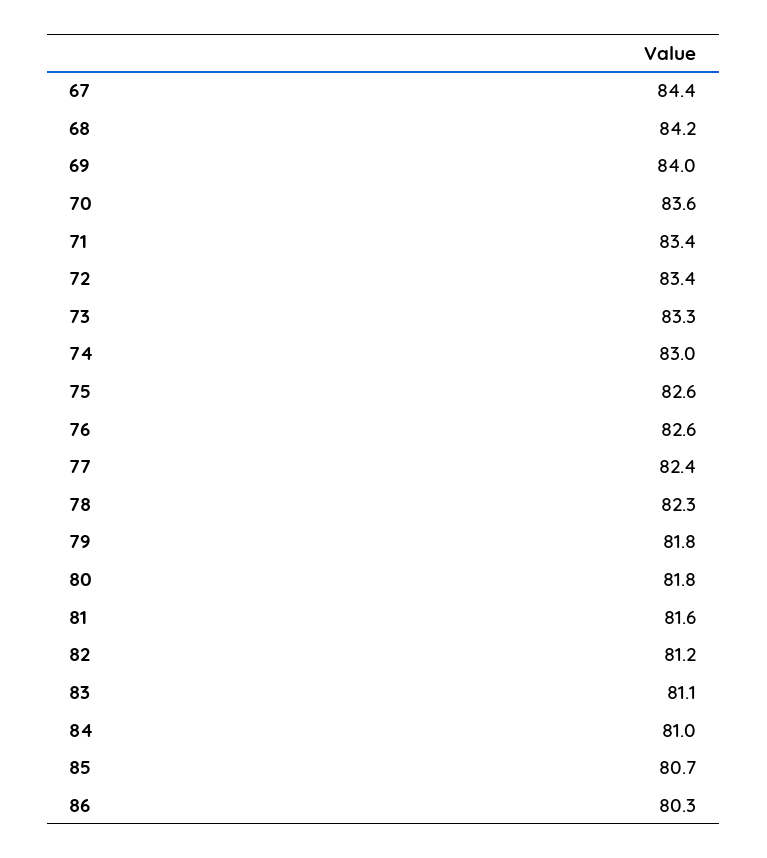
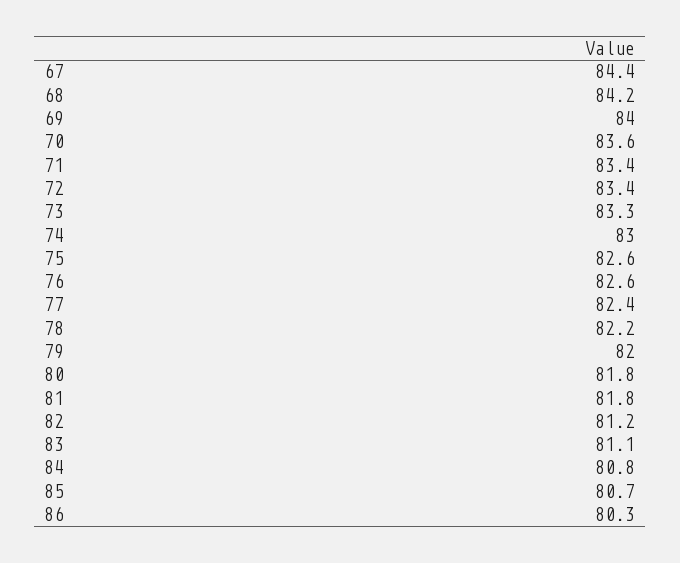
  {
    "67": 84.4,
    "68": 84.2,
    "69": 84,
    "70": 83.6,
    "71": 83.4,
    "72": 83.4,
    "73": 83.3,
    "74": 83,
    "75": 82.6,
    "76": 82.6,
    "77": 82.4,
-   "78": 82.3,
+   "78": 82.2,
-   "79": 81.8,
+   "79": 82,
    "80": 81.8,
-   "81": 81.6,
+   "81": 81.8,
    "82": 81.2,
    "83": 81.1,
-   "84": 81,
+   "84": 80.8,
    "85": 80.7,
    "86": 80.3
  }

